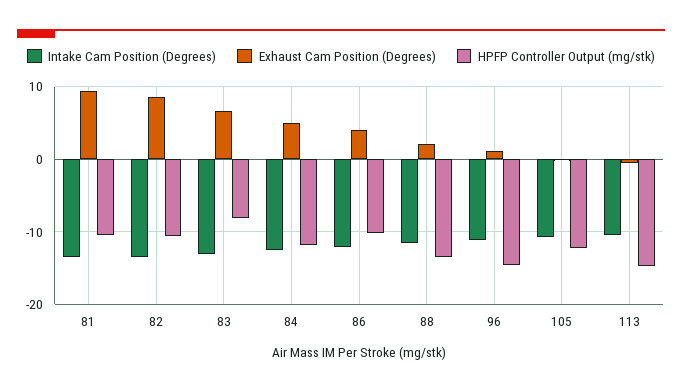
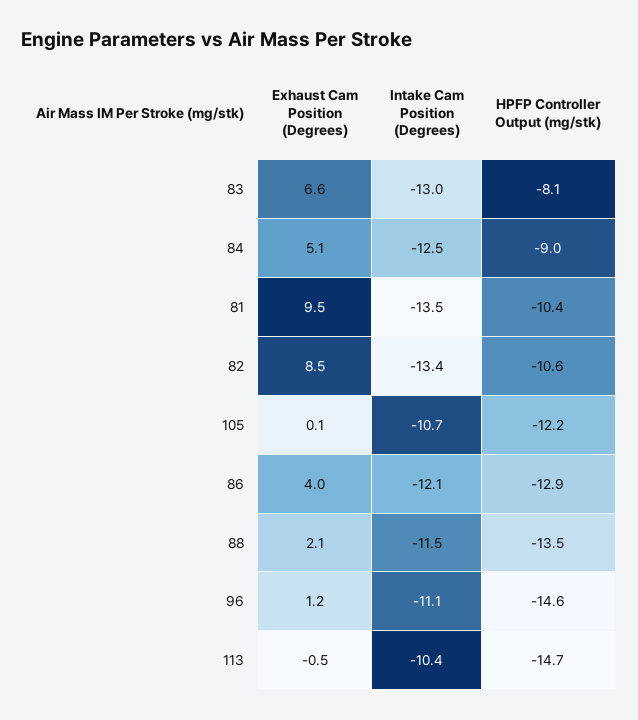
  {
    "Intake Cam Position (Degrees)": {
      "81": -13.5,
      "82": -13.4,
      "83": -13,
      "84": -12.5,
      "86": -12.1,
      "88": -11.5,
      "96": -11.1,
      "105": -10.7,
      "113": -10.4
    },
    "Exhaust Cam Position (Degrees)": {
      "81": 9.5,
      "82": 8.5,
      "83": 6.6,
      "84": 5.1,
      "86": 4,
      "88": 2.1,
      "96": 1.2,
      "105": 0.1,
      "113": -0.5
    },
    "HPFP Controller Output (mg/stk)": {
      "81": -10.4,
      "82": -10.6,
      "83": -8.1,
-     "84": -12,
+     "84": -9,
-     "86": -10,
+     "86": -12.9,
      "88": -13.5,
      "96": -14.6,
      "105": -12.2,
      "113": -14.7
    }
  }

